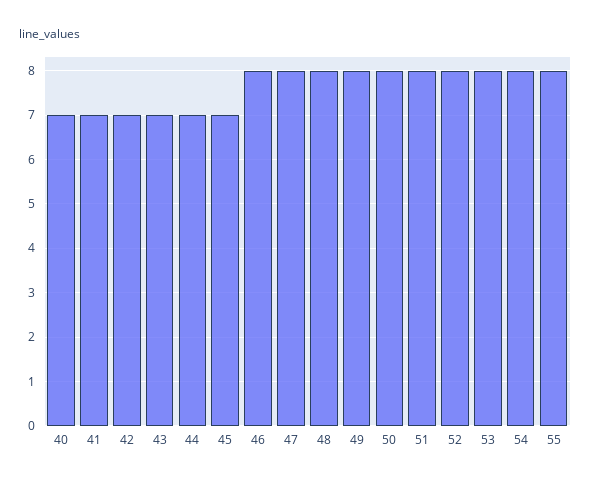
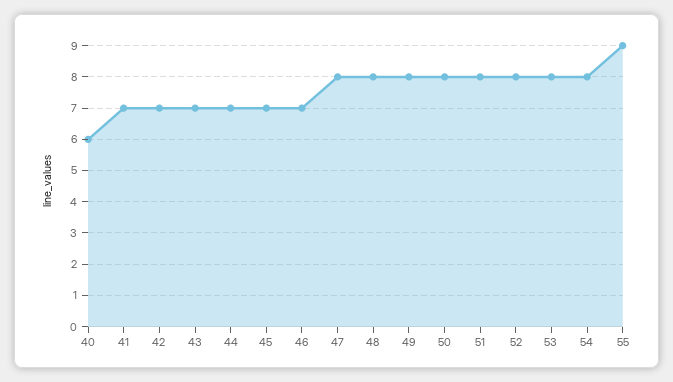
  {
-   "40": 7,
+   "40": 6,
    "41": 7,
    "42": 7,
    "43": 7,
    "44": 7,
    "45": 7,
-   "46": 8,
+   "46": 7,
    "47": 8,
    "48": 8,
    "49": 8,
    "50": 8,
    "51": 8,
    "52": 8,
    "53": 8,
    "54": 8,
-   "55": 8
+   "55": 9
  }

